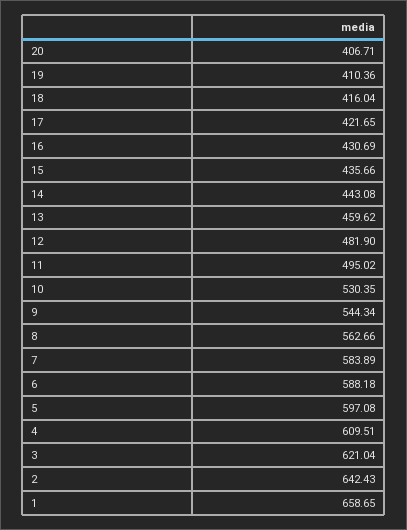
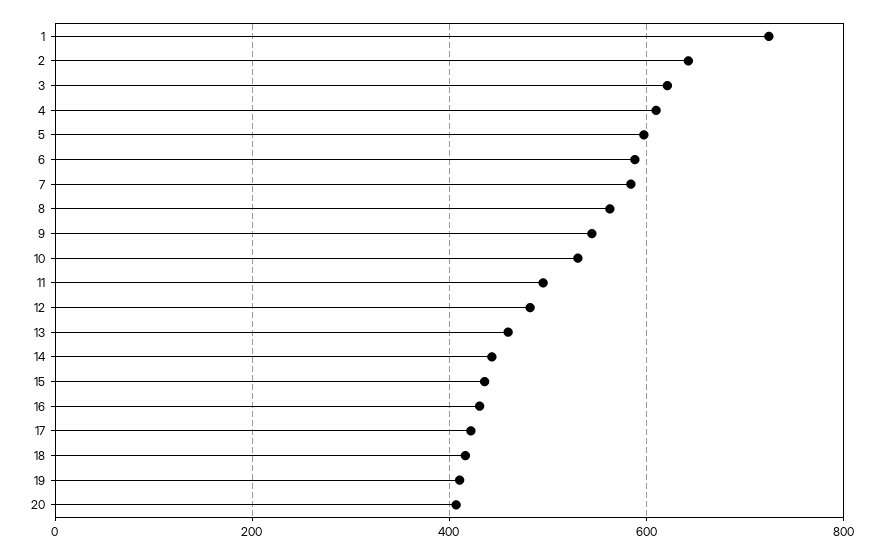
  {
    "20": 406.71,
    "19": 410.36,
    "18": 416.04,
    "17": 421.65,
    "16": 430.69,
    "15": 435.66,
    "14": 443.08,
    "13": 459.62,
    "12": 481.9,
    "11": 495.02,
    "10": 530.35,
    "9": 544.34,
    "8": 562.66,
    "7": 583.89,
    "6": 588.18,
    "5": 597.08,
    "4": 609.51,
    "3": 621.04,
    "2": 642.43,
-   "1": 658.65
+   "1": 720
  }

